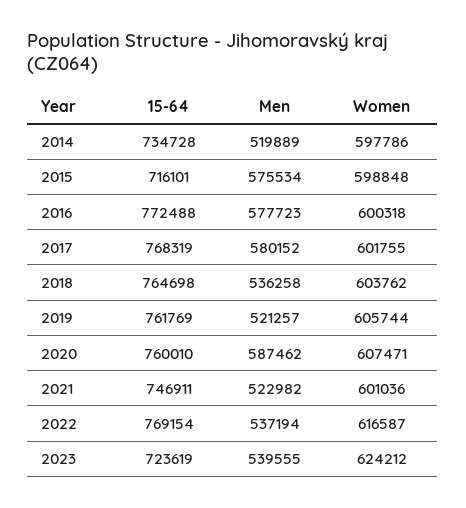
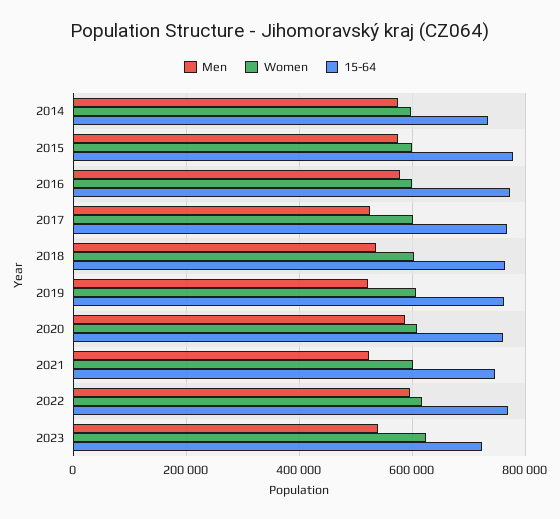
  {
    "15-64": {
      "2014": 734728,
-     "2015": 716101,
+     "2015": 780000,
      "2016": 772488,
      "2017": 768319,
      "2018": 764698,
      "2019": 761769,
      "2020": 760010,
      "2021": 746911,
      "2022": 769154,
      "2023": 723619
    },
    "Men": {
-     "2014": 519889,
+     "2014": 580000,
      "2015": 575534,
      "2016": 577723,
-     "2017": 580152,
+     "2017": 520000,
      "2018": 536258,
      "2019": 521257,
      "2020": 587462,
      "2021": 522982,
-     "2022": 537194,
+     "2022": 600000,
      "2023": 539555
    },
    "Women": {
      "2014": 597786,
      "2015": 598848,
      "2016": 600318,
      "2017": 601755,
      "2018": 603762,
      "2019": 605744,
      "2020": 607471,
      "2021": 601036,
      "2022": 616587,
      "2023": 624212
    }
  }

